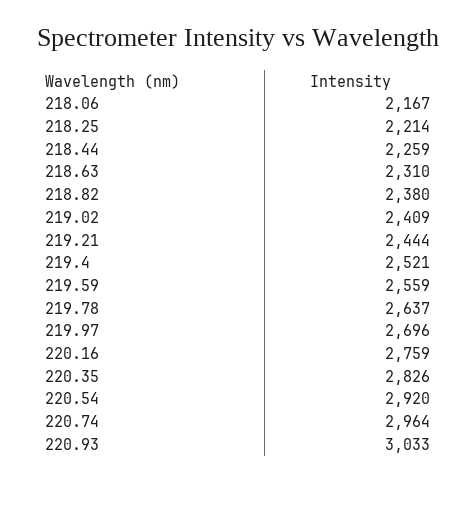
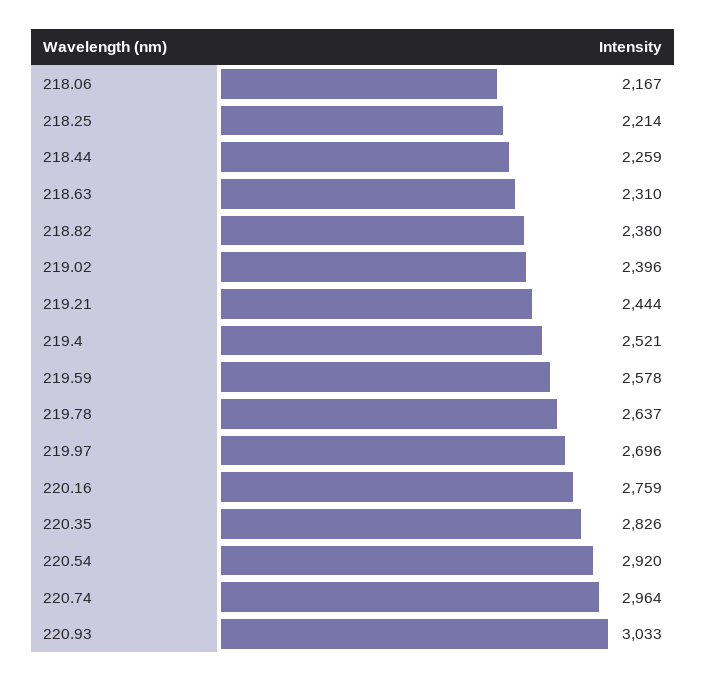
  {
    "218.06": 2167,
    "218.25": 2214,
    "218.44": 2259,
    "218.63": 2310,
    "218.82": 2380,
-   "219.02": 2409,
+   "219.02": 2396,
    "219.21": 2444,
    "219.4": 2521,
-   "219.59": 2559,
+   "219.59": 2578,
    "219.78": 2637,
    "219.97": 2696,
    "220.16": 2759,
    "220.35": 2826,
    "220.54": 2920,
    "220.74": 2964,
    "220.93": 3033
  }

